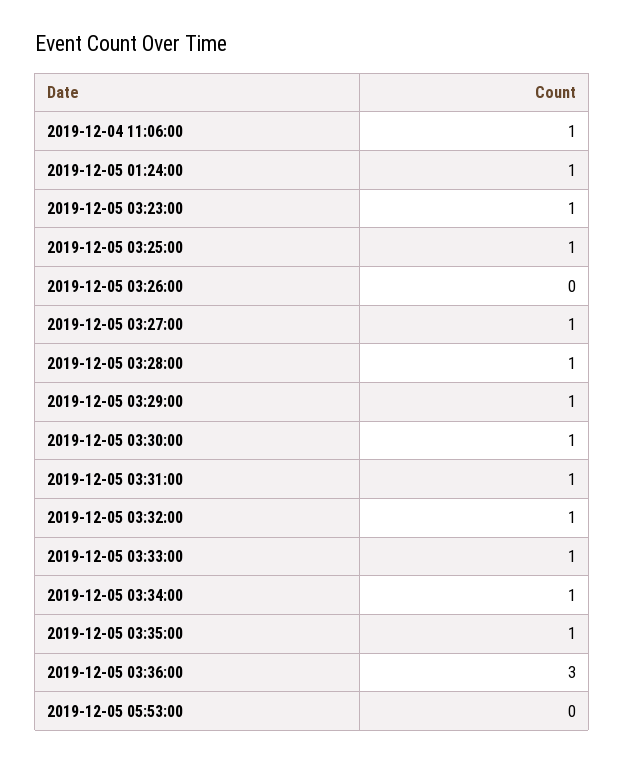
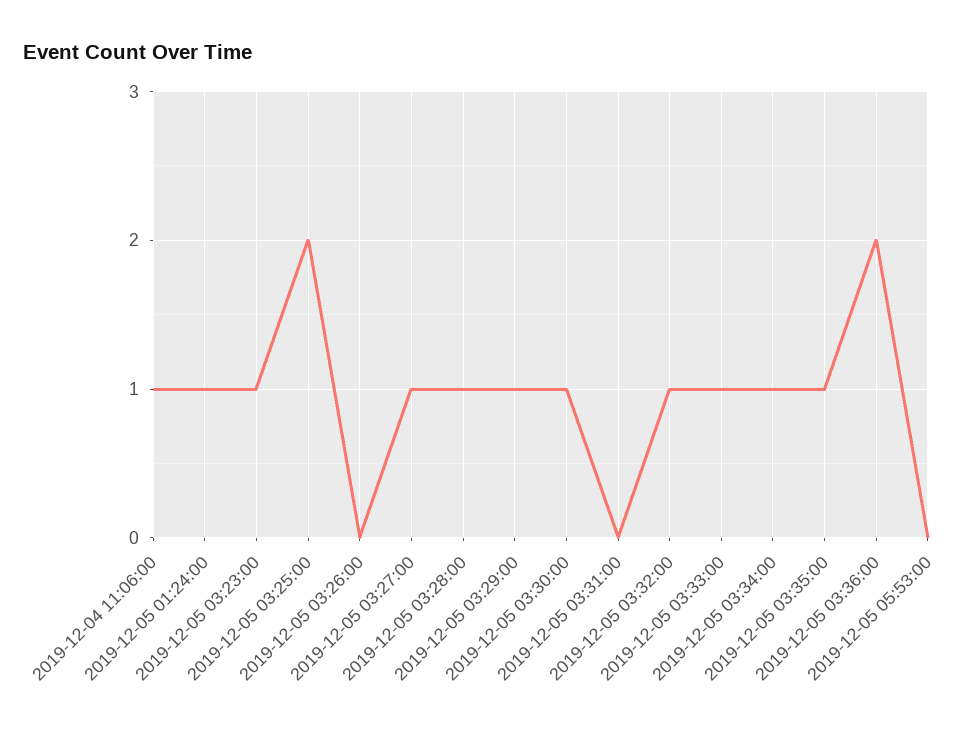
  {
    "2019-12-04 11:06:00": 1,
    "2019-12-05 01:24:00": 1,
    "2019-12-05 03:23:00": 1,
-   "2019-12-05 03:25:00": 1,
+   "2019-12-05 03:25:00": 2,
    "2019-12-05 03:26:00": 0,
    "2019-12-05 03:27:00": 1,
    "2019-12-05 03:28:00": 1,
    "2019-12-05 03:29:00": 1,
    "2019-12-05 03:30:00": 1,
-   "2019-12-05 03:31:00": 1,
+   "2019-12-05 03:31:00": 0,
    "2019-12-05 03:32:00": 1,
    "2019-12-05 03:33:00": 1,
    "2019-12-05 03:34:00": 1,
    "2019-12-05 03:35:00": 1,
-   "2019-12-05 03:36:00": 3,
+   "2019-12-05 03:36:00": 2,
    "2019-12-05 05:53:00": 0
  }

